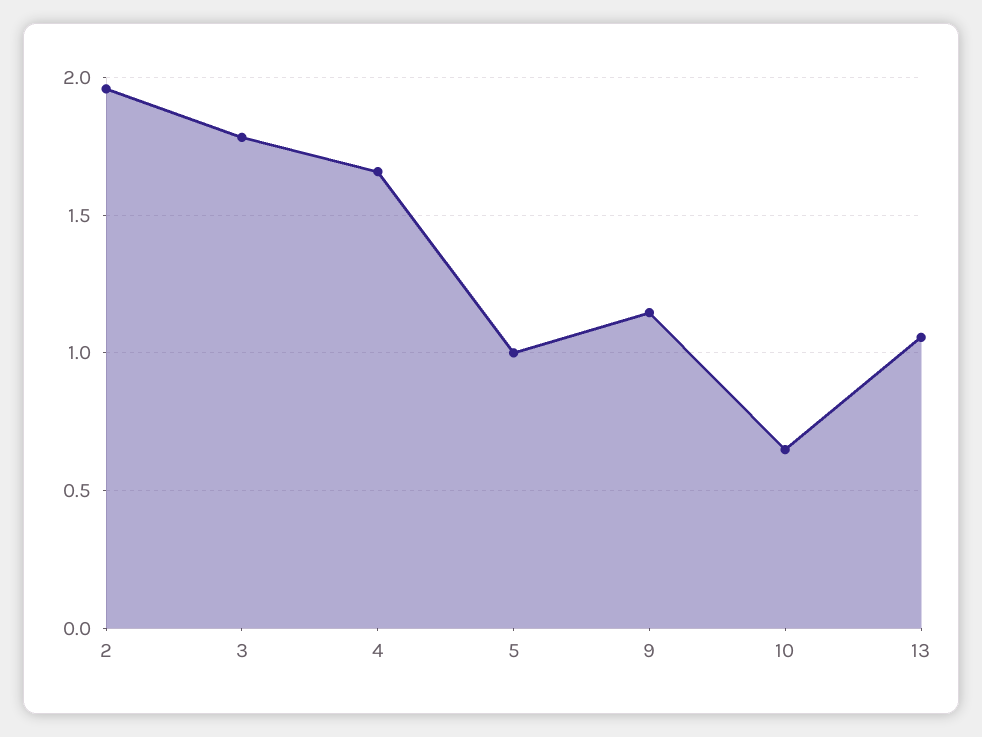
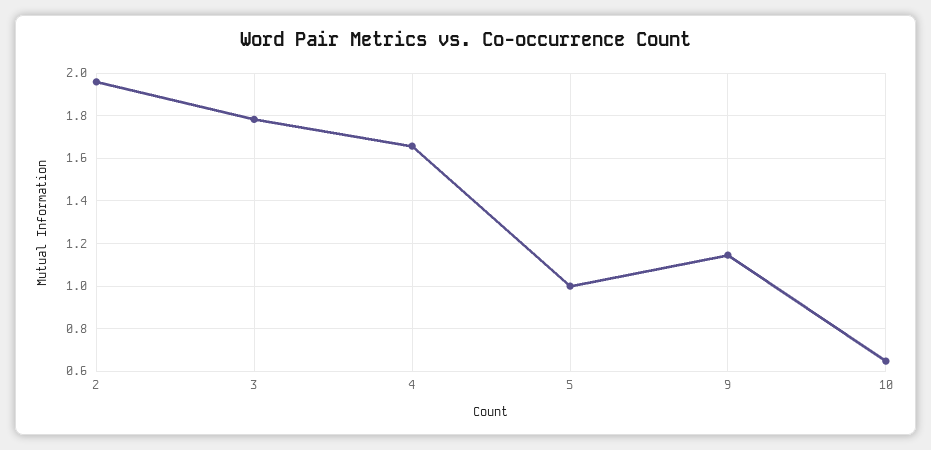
  {
    "2": 1.95,
    "3": 1.8,
    "4": 1.65,
    "5": 1,
    "9": 1.15,
-   "10": 0.65,
+   "10": 0.65
-   "13": 1.05
  }

